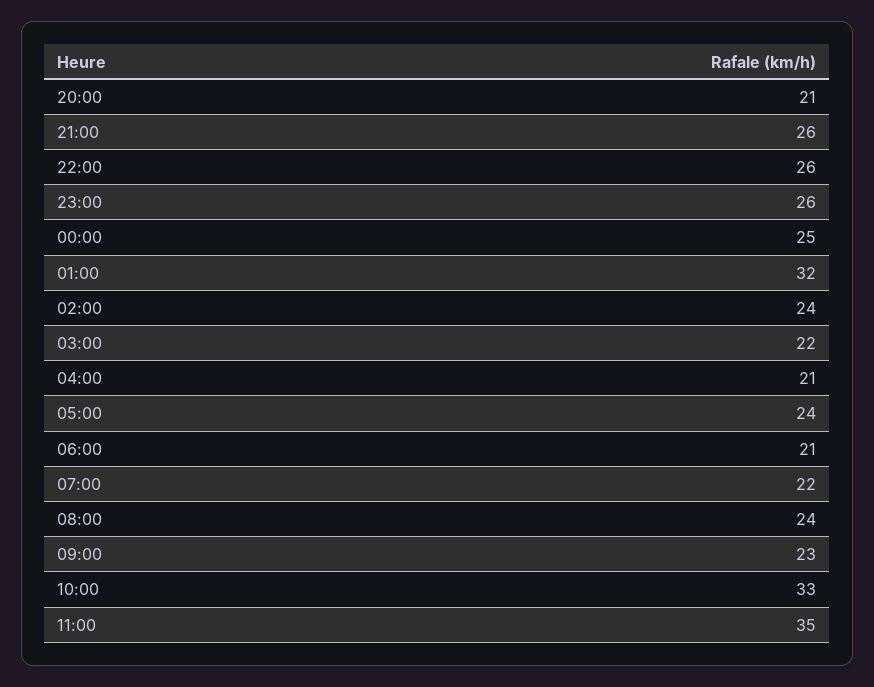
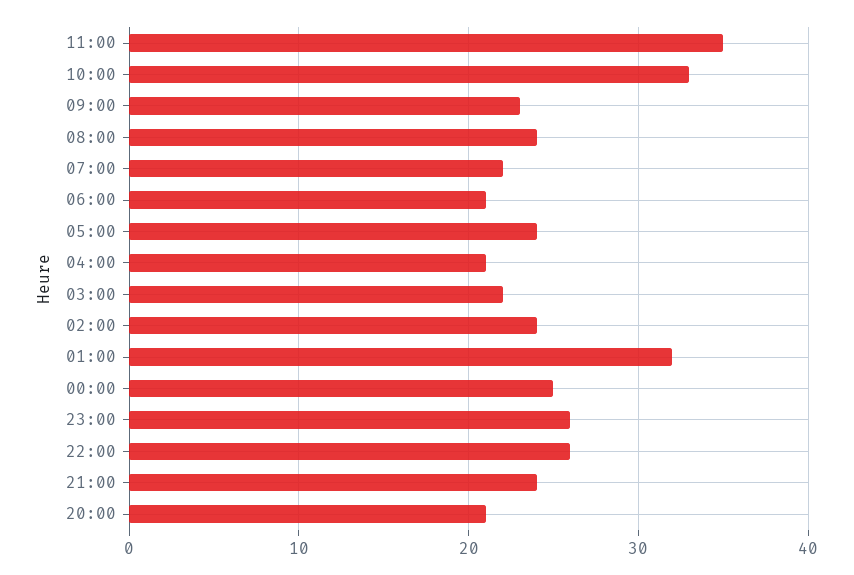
  {
    "20:00": 21,
-   "21:00": 26,
+   "21:00": 24,
    "22:00": 26,
    "23:00": 26,
    "00:00": 25,
    "01:00": 32,
    "02:00": 24,
    "03:00": 22,
    "04:00": 21,
    "05:00": 24,
    "06:00": 21,
    "07:00": 22,
    "08:00": 24,
    "09:00": 23,
    "10:00": 33,
    "11:00": 35
  }

